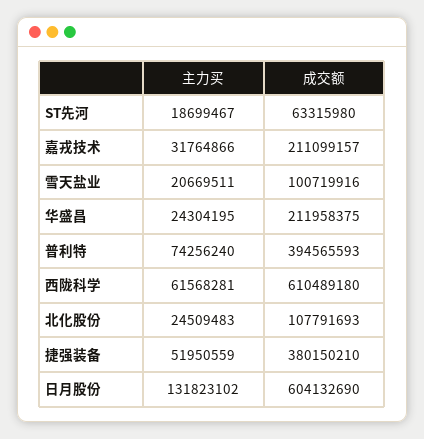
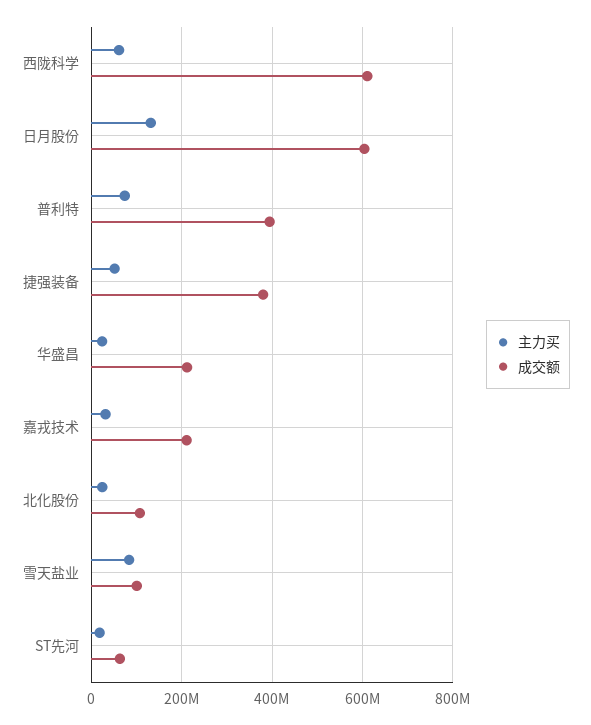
  {
    "主力买": {
      "ST先河": 18699467,
      "嘉戎技术": 31764866,
-     "雪天盐业": 20669511,
+     "雪天盐业": 80000000,
      "华盛昌": 24304195,
      "普利特": 74256240,
      "西陇科学": 61568281,
      "北化股份": 24509483,
      "捷强装备": 51950559,
      "日月股份": 131823102
    },
    "成交额": {
      "ST先河": 63315980,
      "嘉戎技术": 211099157,
      "雪天盐业": 100719916,
      "华盛昌": 211958375,
      "普利特": 394565593,
      "西陇科学": 610489180,
      "北化股份": 107791693,
      "捷强装备": 380150210,
      "日月股份": 604132690
    }
  }

